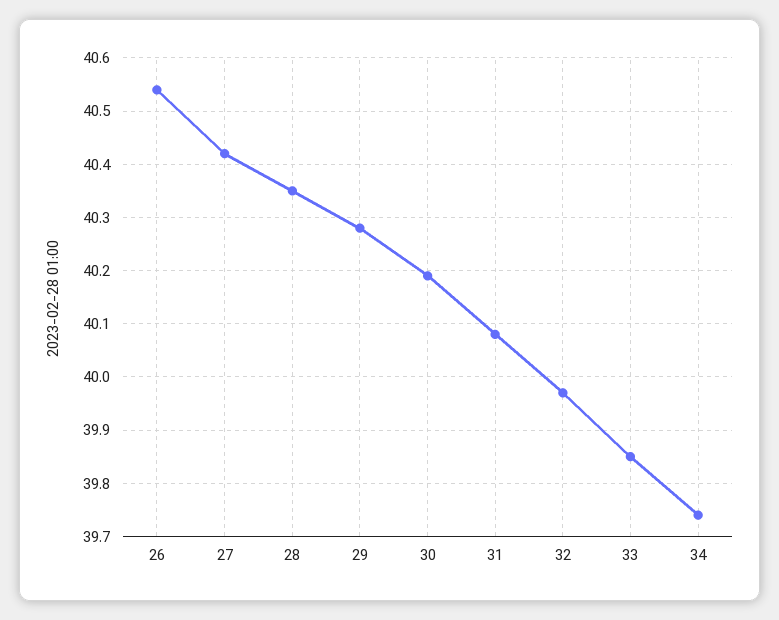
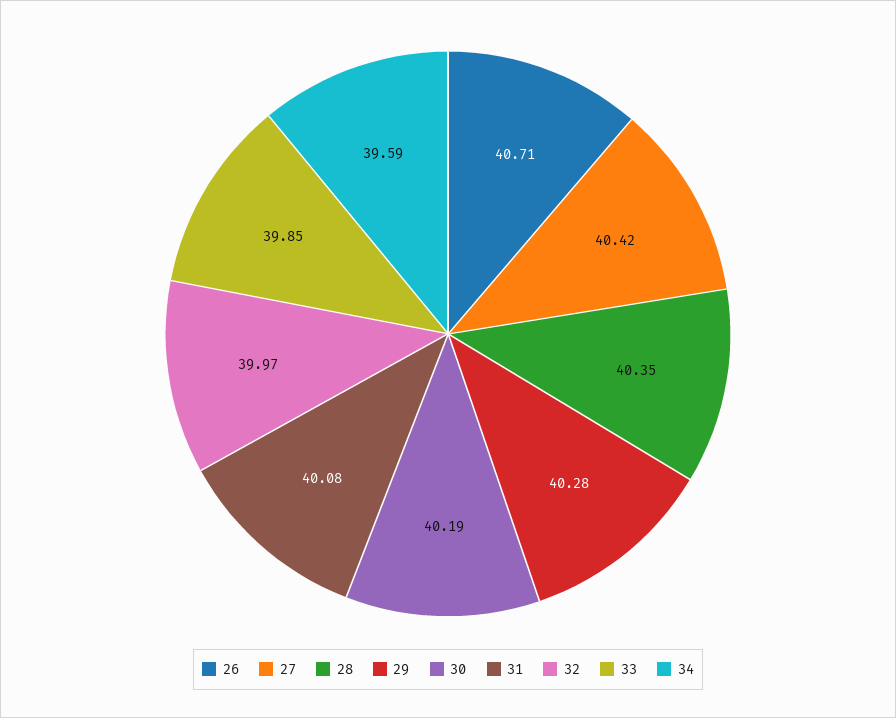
  {
-   "26": 40.55,
+   "26": 40.71,
    "27": 40.42,
    "28": 40.35,
    "29": 40.28,
    "30": 40.19,
    "31": 40.08,
    "32": 39.97,
    "33": 39.85,
-   "34": 39.75
+   "34": 39.59
  }

